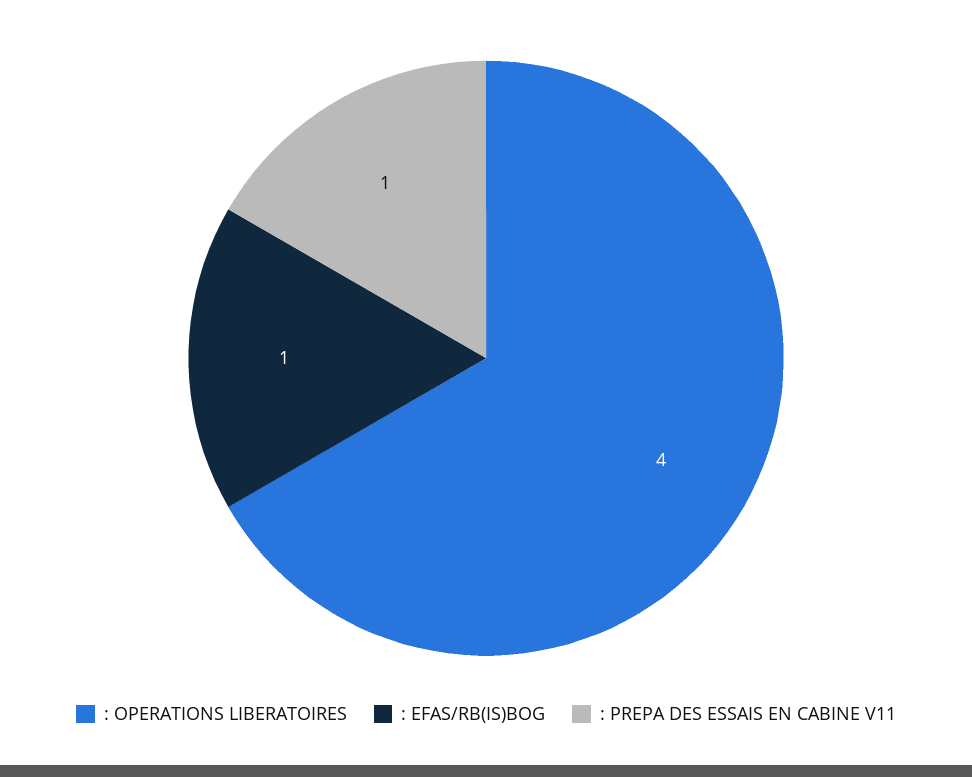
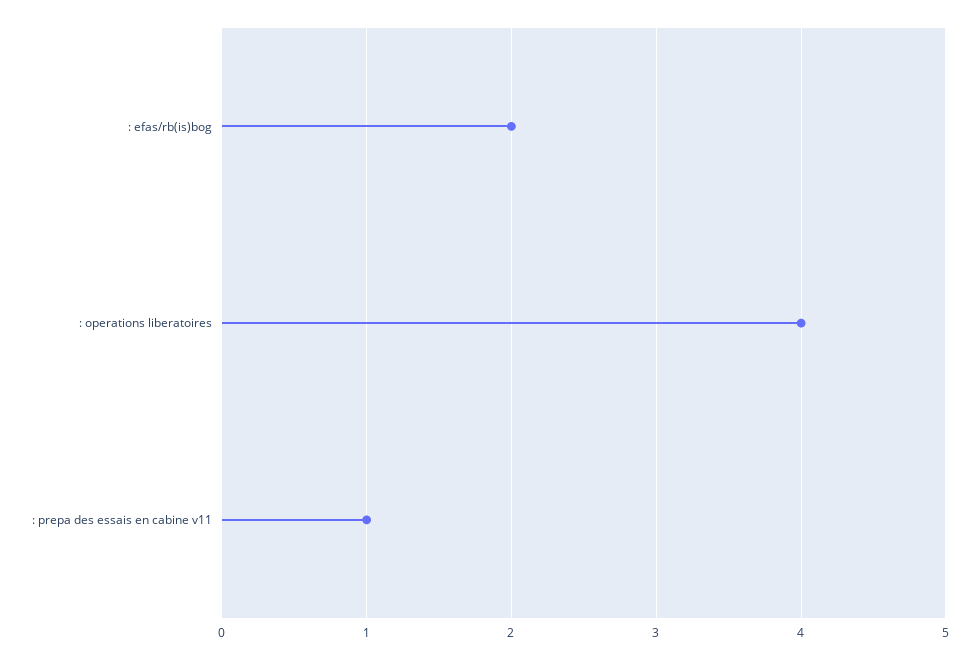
  {
    ": OPERATIONS LIBERATOIRES": 4,
-   ": EFAS/RB(IS)BOG": 1,
+   ": EFAS/RB(IS)BOG": 2,
    ": PREPA DES ESSAIS EN CABINE V11": 1
  }

